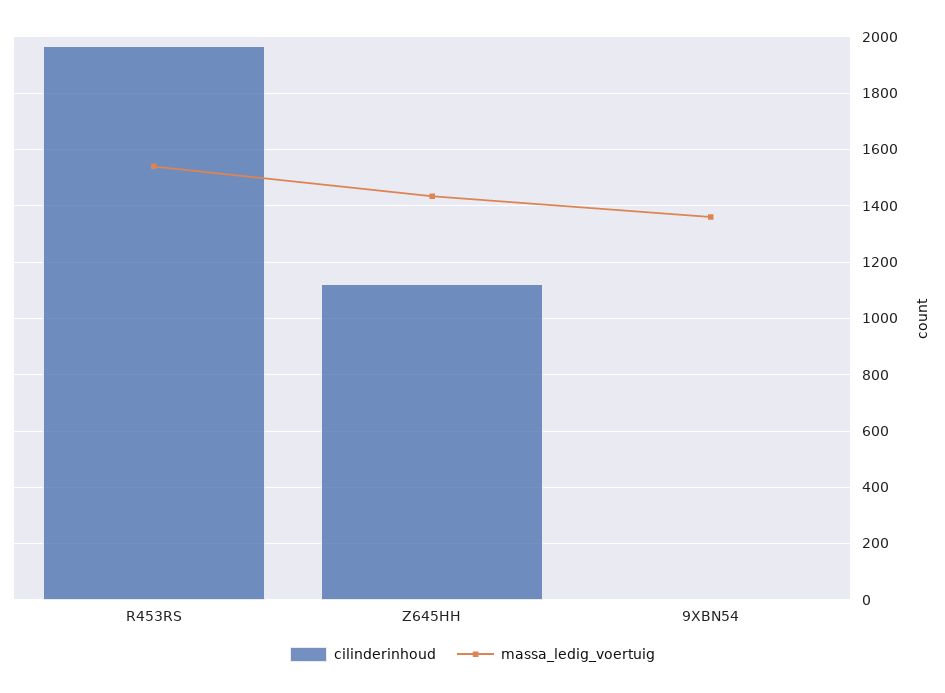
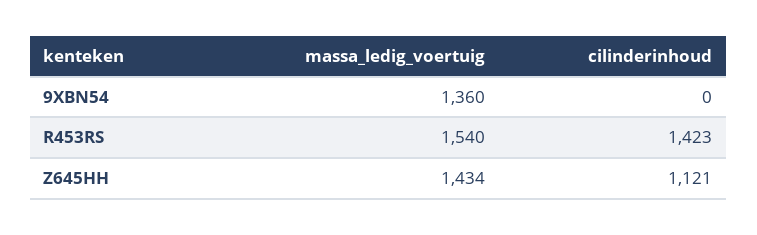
  {
    "cilinderinhoud": {
-     "R453RS": 1975,
+     "R453RS": 1423,
      "Z645HH": 1121,
      "9XBN54": 0
    },
    "massa_ledig_voertuig": {
      "R453RS": 1540,
      "Z645HH": 1434,
      "9XBN54": 1360
    }
  }

